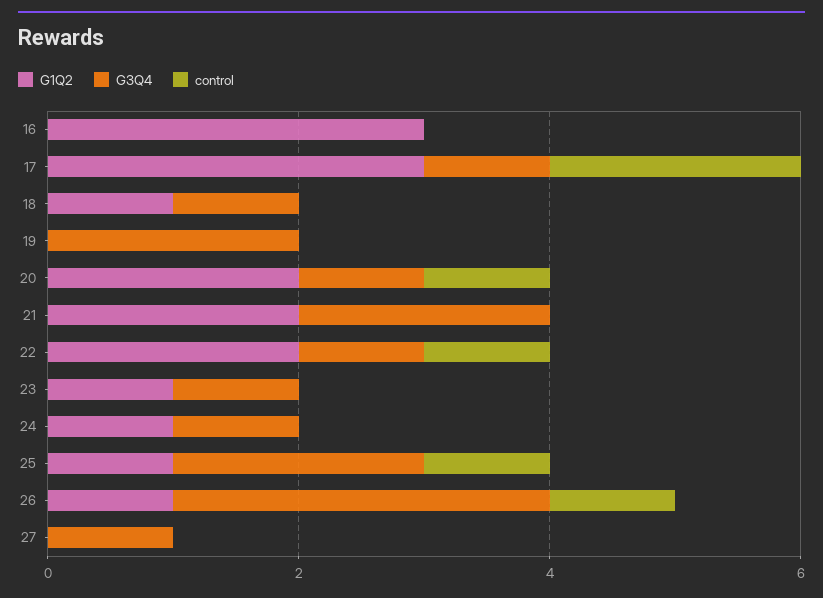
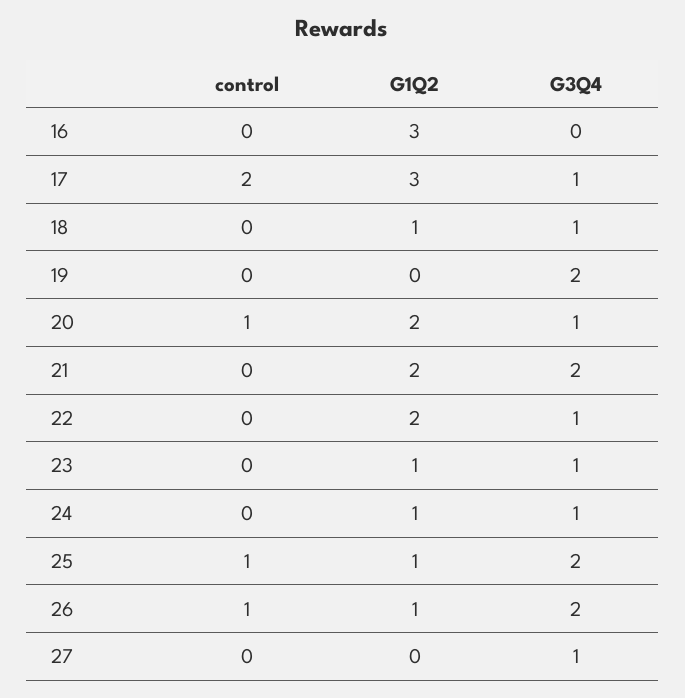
  {
    "G1Q2": {
      "16": 3,
      "17": 3,
      "18": 1,
      "19": 0,
      "20": 2,
      "21": 2,
      "22": 2,
      "23": 1,
      "24": 1,
      "25": 1,
      "26": 1,
      "27": 0
    },
    "G3Q4": {
      "16": 0,
      "17": 1,
      "18": 1,
      "19": 2,
      "20": 1,
      "21": 2,
      "22": 1,
      "23": 1,
      "24": 1,
      "25": 2,
-     "26": 3,
+     "26": 2,
      "27": 1
    },
    "control": {
      "16": 0,
      "17": 2,
      "18": 0,
      "19": 0,
      "20": 1,
      "21": 0,
-     "22": 1,
+     "22": 0,
      "23": 0,
      "24": 0,
      "25": 1,
      "26": 1,
      "27": 0
    }
  }

